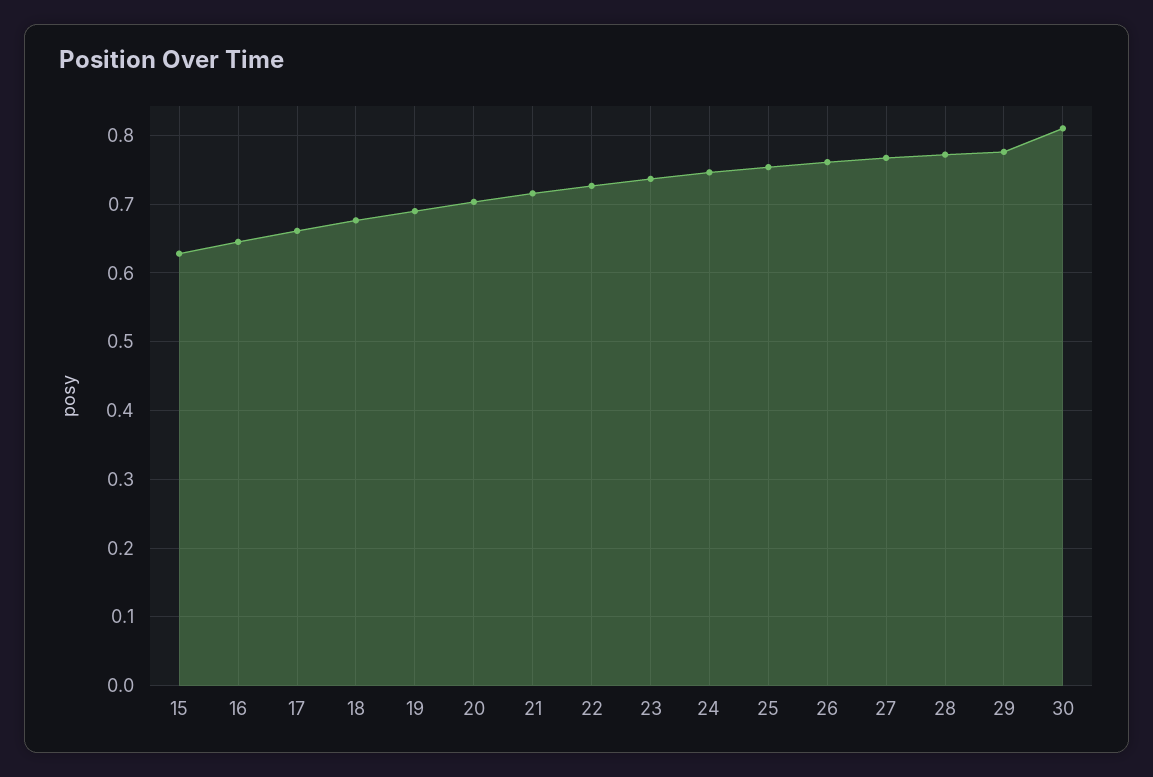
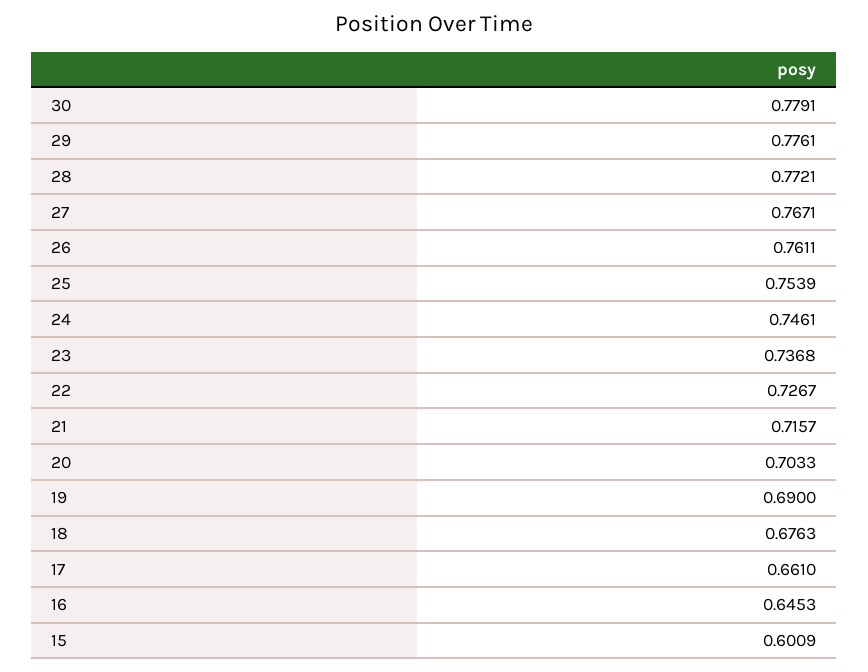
  {
-   "15": 0.63,
+   "15": 0.6009,
    "16": 0.6453,
    "17": 0.661,
    "18": 0.6763,
    "19": 0.69,
    "20": 0.7033,
    "21": 0.7157,
    "22": 0.7267,
    "23": 0.7368,
    "24": 0.7461,
    "25": 0.7539,
    "26": 0.7611,
    "27": 0.7671,
    "28": 0.7721,
    "29": 0.7761,
-   "30": 0.81
+   "30": 0.7791
  }

